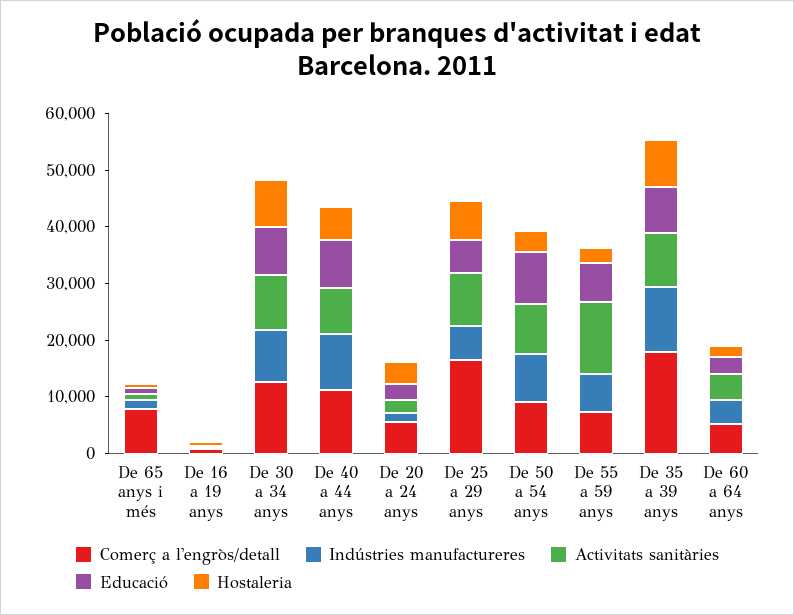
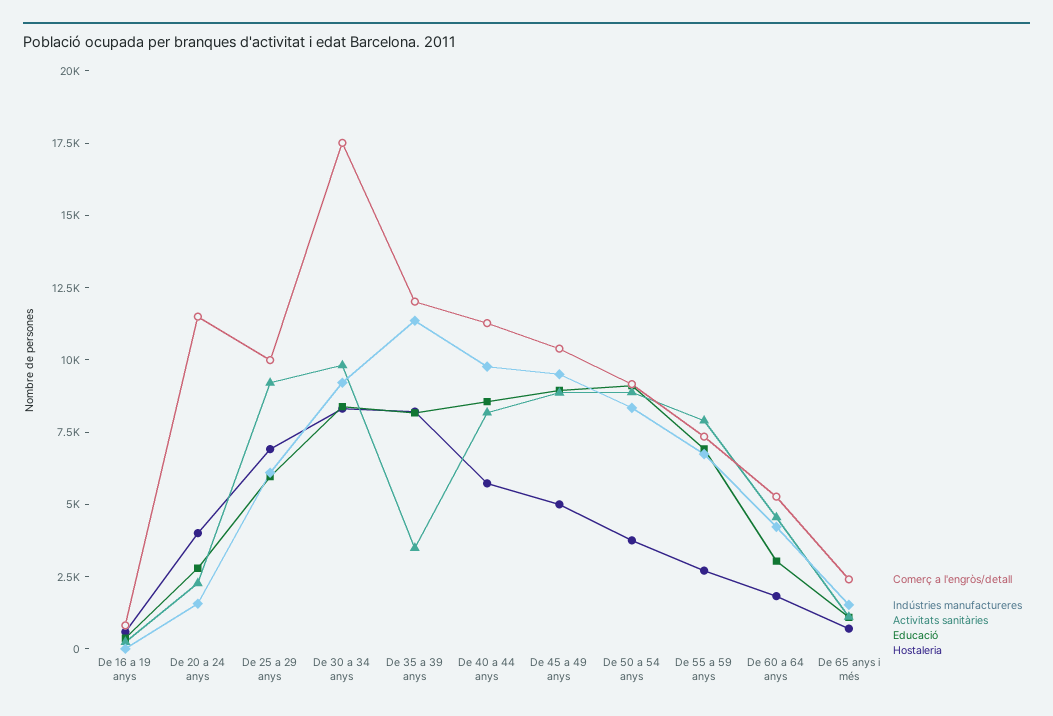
  {
    "Comerç a l'engròs/detall": {
-     "De 65 anys i més": 8000,
+     "De 65 anys i més": 2500,
      "De 16 a 19 anys": 1000,
-     "De 30 a 34 anys": 12000,
+     "De 30 a 34 anys": 17500,
      "De 40 a 44 anys": 11500,
-     "De 20 a 24 anys": 6000,
+     "De 20 a 24 anys": 11500,
-     "De 25 a 29 anys": 16000,
+     "De 25 a 29 anys": 10000,
      "De 50 a 54 anys": 9000,
      "De 55 a 59 anys": 7500,
-     "De 35 a 39 anys": 18000,
+     "De 35 a 39 anys": 12000,
-     "De 60 a 64 anys": 5500
+     "De 60 a 64 anys": 5500,
+     "De 45 a 49 anys": 10500
    },
    "Indústries manufactureres": {
      "De 65 anys i més": 1500,
      "De 16 a 19 anys": 0,
      "De 30 a 34 anys": 9000,
      "De 40 a 44 anys": 10000,
      "De 20 a 24 anys": 1500,
      "De 25 a 29 anys": 6000,
      "De 50 a 54 anys": 8500,
      "De 55 a 59 anys": 6500,
      "De 35 a 39 anys": 11500,
-     "De 60 a 64 anys": 4000
+     "De 60 a 64 anys": 4000,
+     "De 45 a 49 anys": 9500
    },
    "Activitats sanitàries": {
      "De 65 anys i més": 1000,
      "De 16 a 19 anys": 0,
      "De 30 a 34 anys": 10000,
      "De 40 a 44 anys": 8000,
      "De 20 a 24 anys": 2500,
      "De 25 a 29 anys": 9000,
      "De 50 a 54 anys": 9000,
-     "De 55 a 59 anys": 12000,
+     "De 55 a 59 anys": 8000,
-     "De 35 a 39 anys": 10000,
+     "De 35 a 39 anys": 3500,
-     "De 60 a 64 anys": 4500
+     "De 60 a 64 anys": 4500,
+     "De 45 a 49 anys": 9000
    },
    "Educació": {
      "De 65 anys i més": 1000,
      "De 16 a 19 anys": 500,
      "De 30 a 34 anys": 8500,
      "De 40 a 44 anys": 8500,
      "De 20 a 24 anys": 3000,
      "De 25 a 29 anys": 6000,
      "De 50 a 54 anys": 9000,
      "De 55 a 59 anys": 7000,
      "De 35 a 39 anys": 8000,
-     "De 60 a 64 anys": 3000
+     "De 60 a 64 anys": 3000,
+     "De 45 a 49 anys": 9000
    },
    "Hostaleria": {
      "De 65 anys i més": 500,
      "De 16 a 19 anys": 500,
      "De 30 a 34 anys": 8500,
      "De 40 a 44 anys": 5500,
      "De 20 a 24 anys": 4000,
      "De 25 a 29 anys": 7000,
      "De 50 a 54 anys": 3500,
      "De 55 a 59 anys": 2500,
      "De 35 a 39 anys": 8000,
-     "De 60 a 64 anys": 2000
+     "De 60 a 64 anys": 2000,
+     "De 45 a 49 anys": 5000
    }
  }

